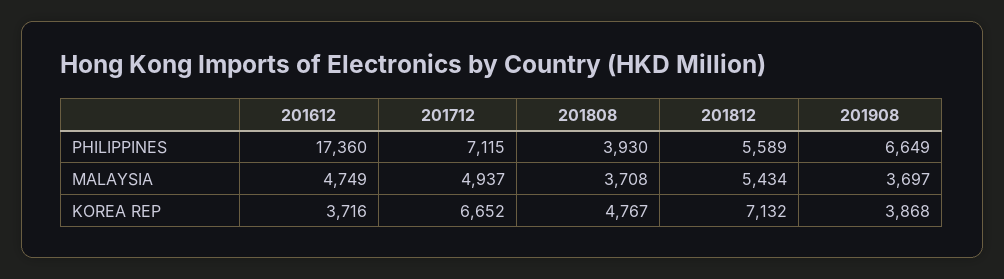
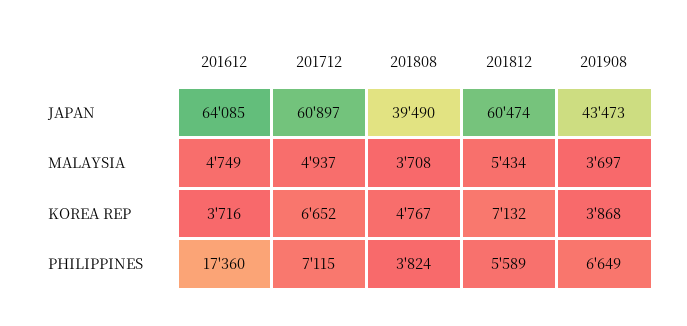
  {
    "201612": {
      "PHILIPPINES": 17360,
      "MALAYSIA": 4749,
-     "KOREA REP": 3716
+     "KOREA REP": 3716,
+     "JAPAN": 64085
    },
    "201712": {
      "PHILIPPINES": 7115,
      "MALAYSIA": 4937,
-     "KOREA REP": 6652
+     "KOREA REP": 6652,
+     "JAPAN": 60897
    },
    "201808": {
-     "PHILIPPINES": 3930,
+     "PHILIPPINES": 3824,
      "MALAYSIA": 3708,
-     "KOREA REP": 4767
+     "KOREA REP": 4767,
+     "JAPAN": 39490
    },
    "201812": {
      "PHILIPPINES": 5589,
      "MALAYSIA": 5434,
-     "KOREA REP": 7132
+     "KOREA REP": 7132,
+     "JAPAN": 60474
    },
    "201908": {
      "PHILIPPINES": 6649,
      "MALAYSIA": 3697,
-     "KOREA REP": 3868
+     "KOREA REP": 3868,
+     "JAPAN": 43473
    }
  }

